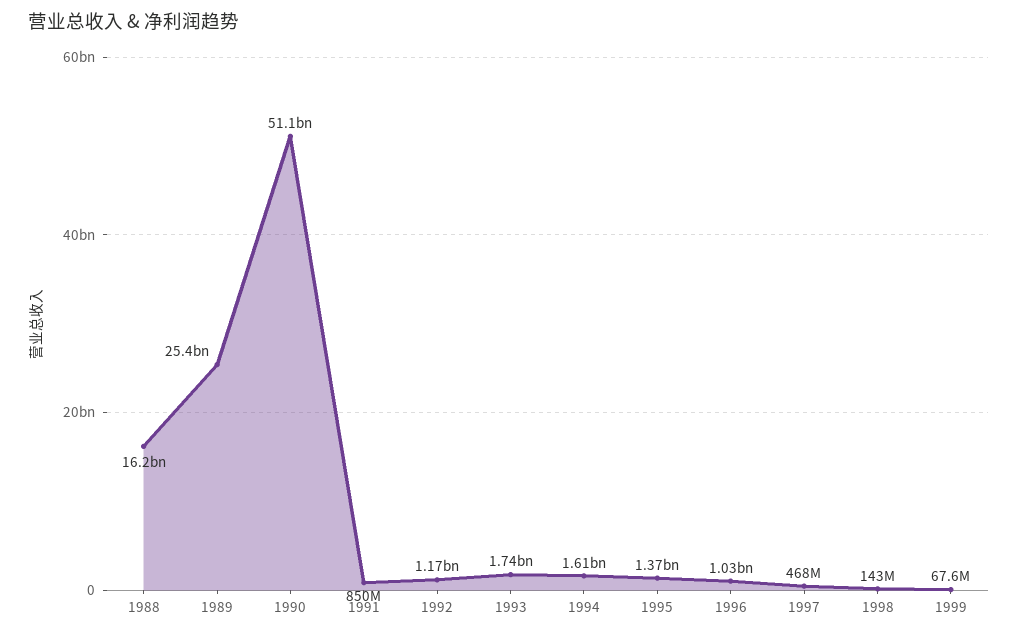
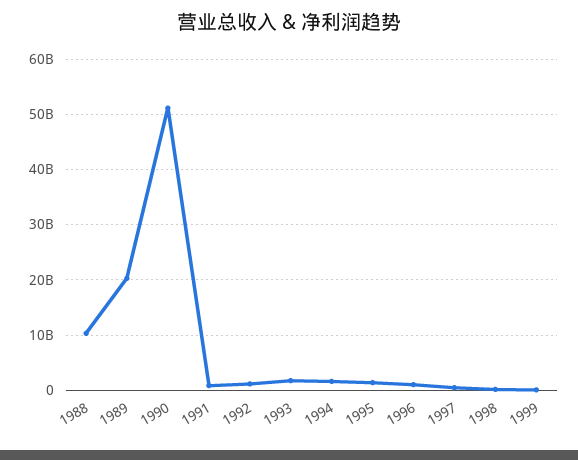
  {
-   "1988": 16200000000,
+   "1988": 10000000000,
-   "1989": 25400000000,
+   "1989": 20000000000,
    "1990": 51100000000,
    "1991": 850000000,
    "1992": 1170000000,
    "1993": 1740000000,
    "1994": 1610000000,
    "1995": 1370000000,
    "1996": 1030000000,
    "1997": 468000000,
    "1998": 143000000,
    "1999": 67600000
  }

